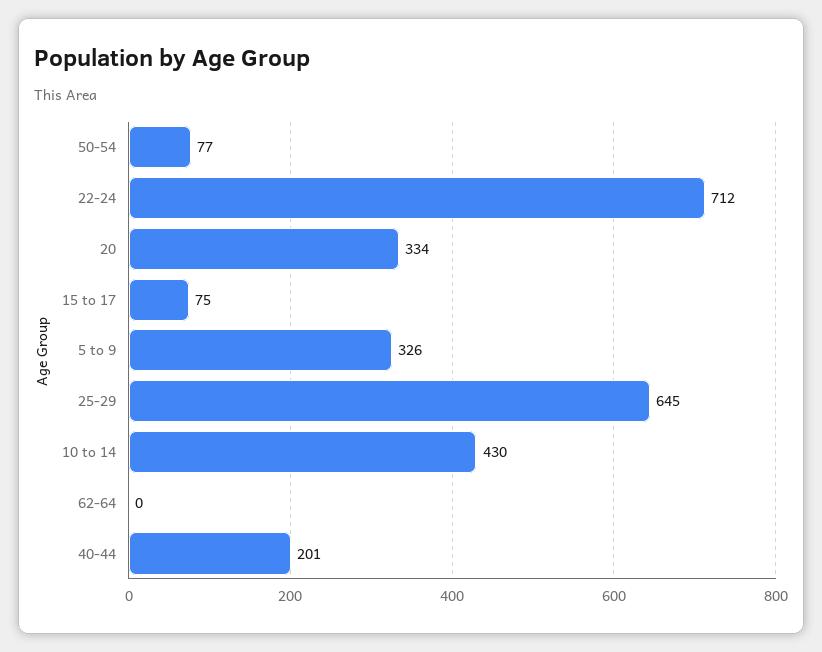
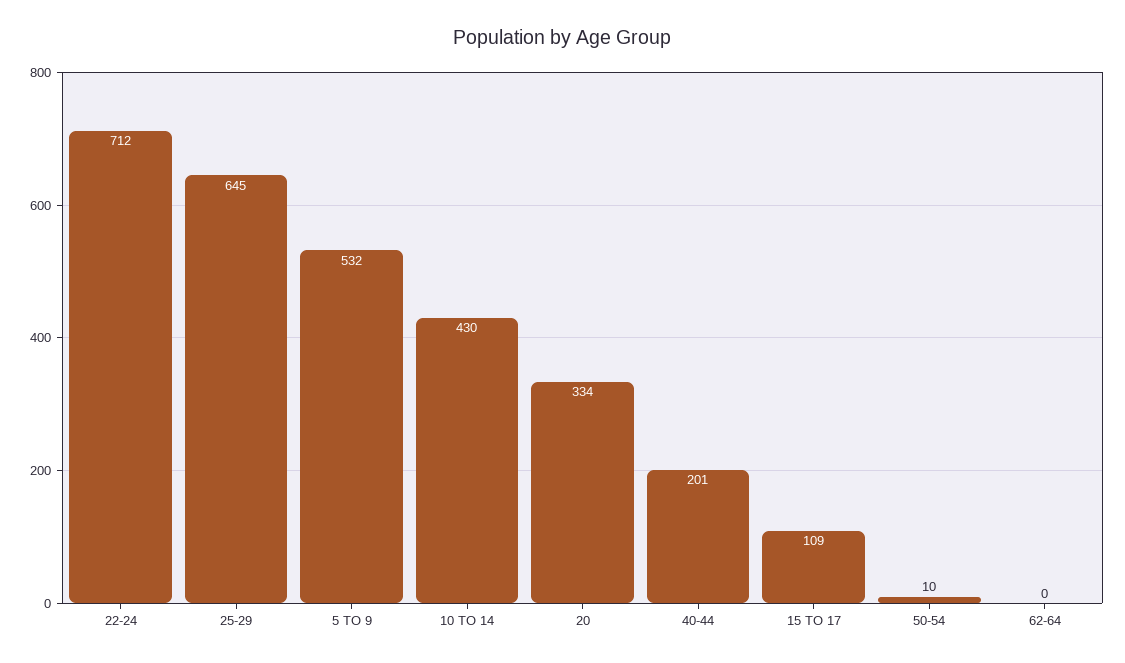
  {
-   "50-54": 77,
+   "50-54": 10,
    "22-24": 712,
    "20": 334,
-   "15 to 17": 75,
+   "15 to 17": 109,
-   "5 to 9": 326,
+   "5 to 9": 532,
    "25-29": 645,
    "10 to 14": 430,
    "62-64": 0,
    "40-44": 201
  }

